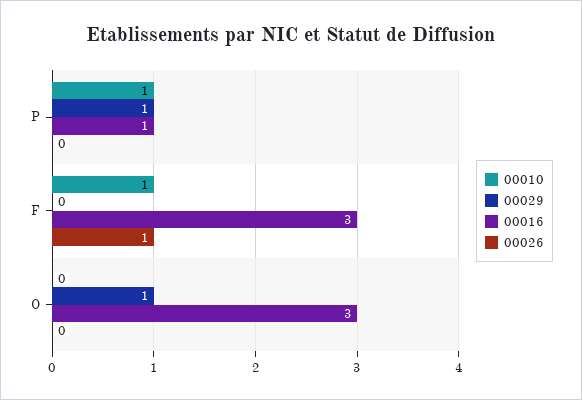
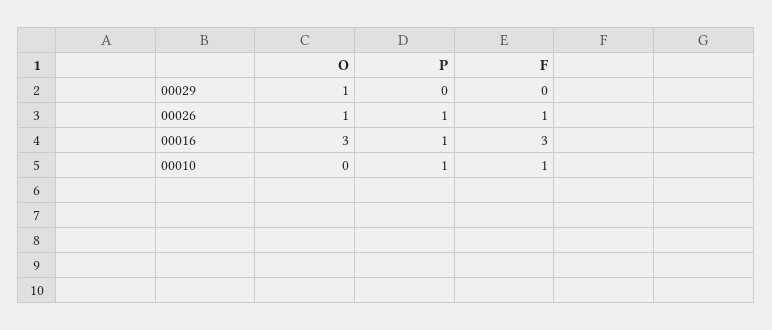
  {
    "00010": {
      "P": 1,
      "F": 1,
      "O": 0
    },
    "00029": {
-     "P": 1,
+     "P": 0,
      "F": 0,
      "O": 1
    },
    "00016": {
      "P": 1,
      "F": 3,
      "O": 3
    },
    "00026": {
-     "P": 0,
+     "P": 1,
      "F": 1,
-     "O": 0
+     "O": 1
    }
  }

